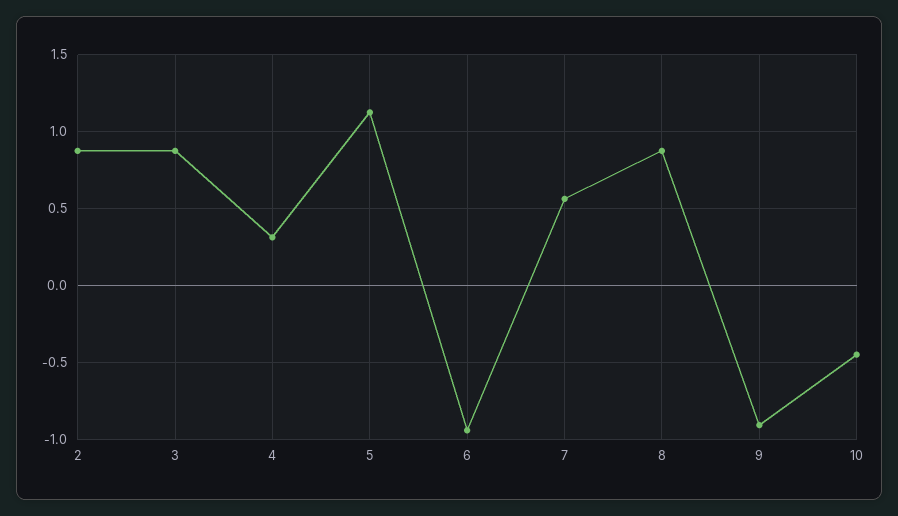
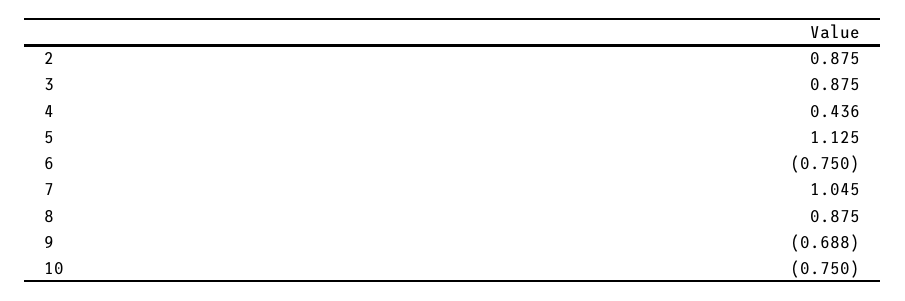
  {
    "2": 0.875,
    "3": 0.875,
-   "4": 0.3,
+   "4": 0.436,
    "5": 1.125,
-   "6": -0.95,
+   "6": -0.75,
-   "7": 0.55,
+   "7": 1.045,
    "8": 0.875,
-   "9": -0.9,
+   "9": -0.688,
-   "10": -0.45
+   "10": -0.75
  }

